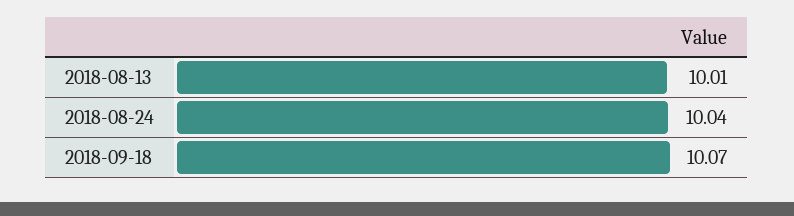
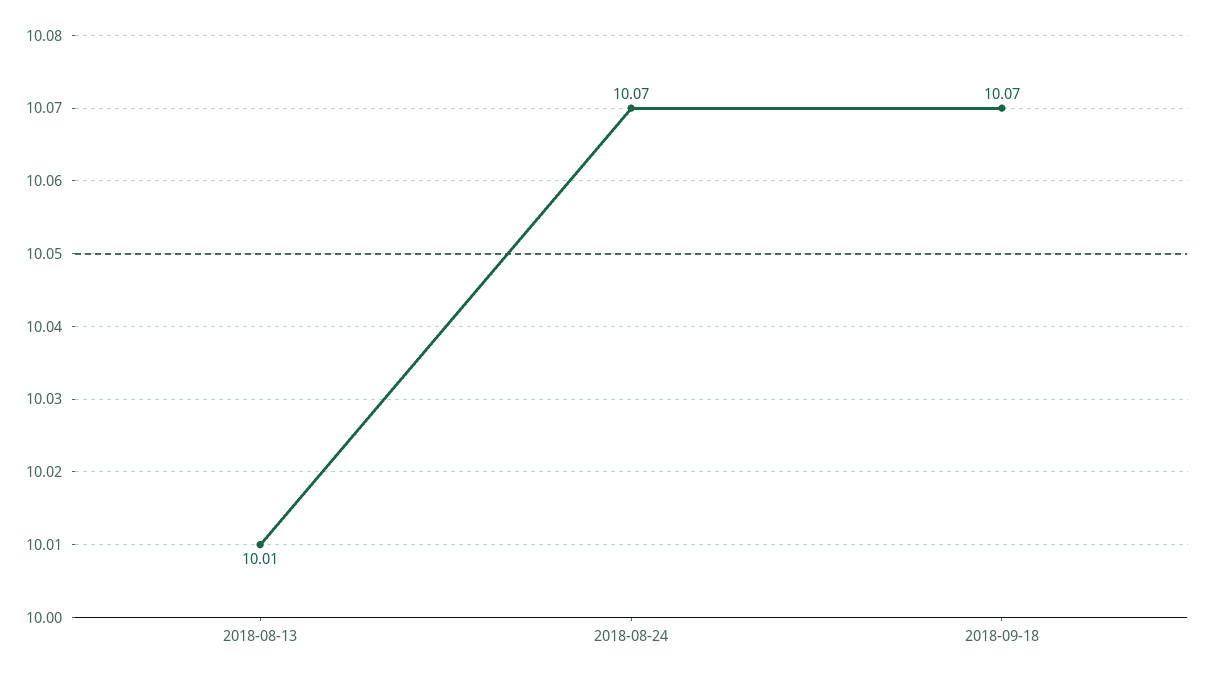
  {
    "2018-08-13": 10.01,
-   "2018-08-24": 10.04,
+   "2018-08-24": 10.07,
    "2018-09-18": 10.07
  }

